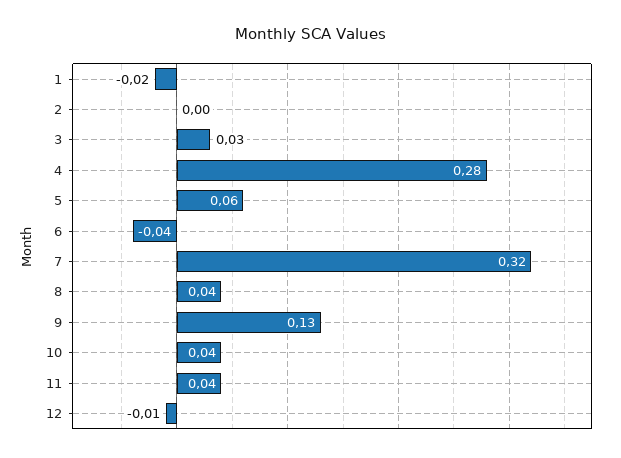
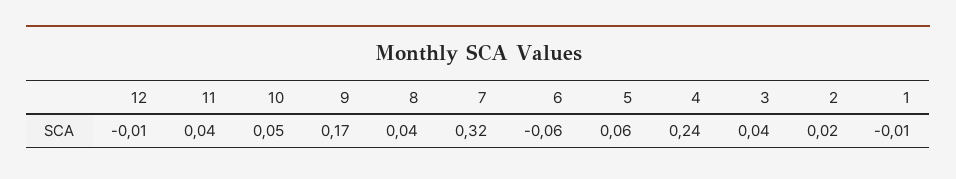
  {
-   "1": -0.02,
+   "1": -0.01,
-   "2": 0,
+   "2": 0.02,
-   "3": 0.03,
+   "3": 0.04,
-   "4": 0.28,
+   "4": 0.24,
    "5": 0.06,
-   "6": -0.04,
+   "6": -0.06,
    "7": 0.32,
    "8": 0.04,
-   "9": 0.13,
+   "9": 0.17,
-   "10": 0.04,
+   "10": 0.05,
    "11": 0.04,
    "12": -0.01
  }

